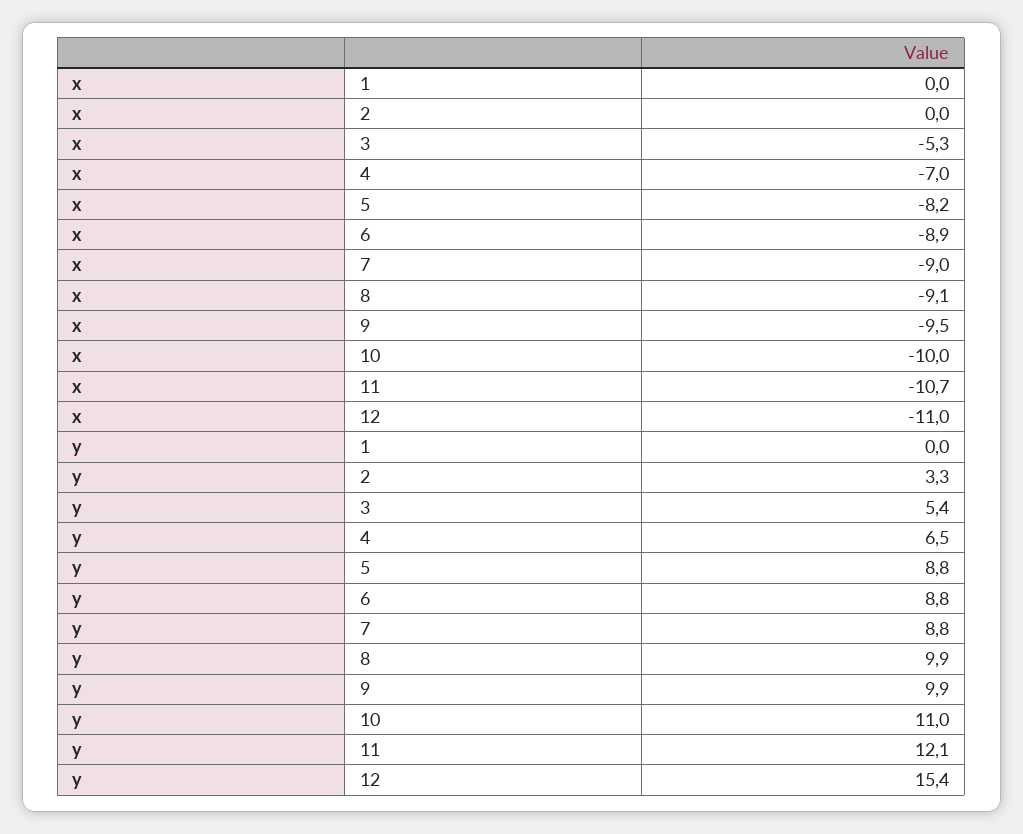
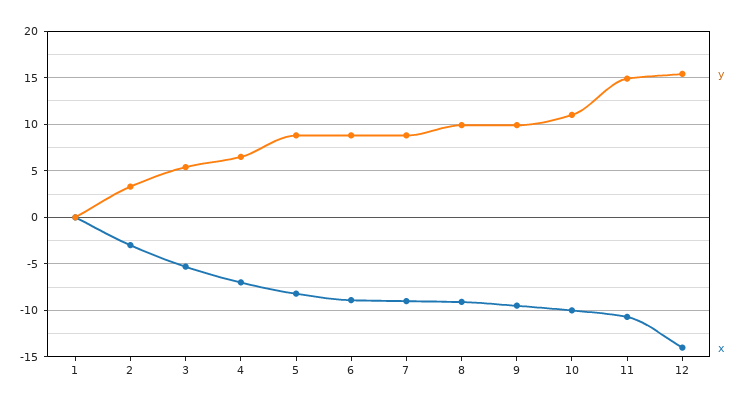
  {
    "x": {
      "1": 0,
-     "2": 0,
+     "2": -3,
      "3": -5.3,
      "4": -7,
      "5": -8.2,
      "6": -8.9,
      "7": -9,
      "8": -9.1,
      "9": -9.5,
      "10": -10,
      "11": -10.7,
-     "12": -11
+     "12": -14
    },
    "y": {
      "1": 0,
      "2": 3.3,
      "3": 5.4,
      "4": 6.5,
      "5": 8.8,
      "6": 8.8,
      "7": 8.8,
      "8": 9.9,
      "9": 9.9,
      "10": 11,
-     "11": 12.1,
+     "11": 15,
      "12": 15.4
    }
  }

